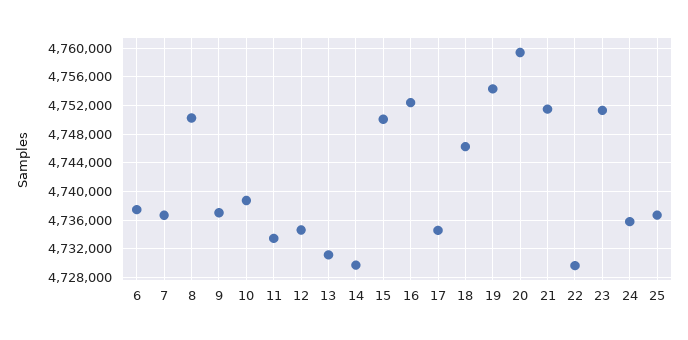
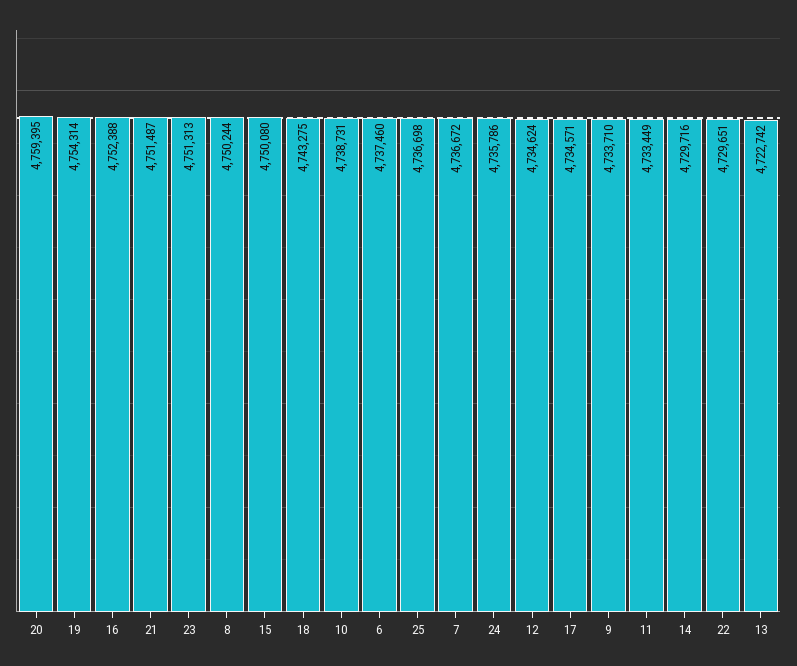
  {
    "6": 4737460,
    "7": 4736672,
    "8": 4750244,
-   "9": 4737000,
+   "9": 4733710,
    "10": 4738731,
    "11": 4733449,
    "12": 4734624,
-   "13": 4731000,
+   "13": 4722742,
    "14": 4729716,
    "15": 4750080,
    "16": 4752388,
    "17": 4734571,
-   "18": 4746000,
+   "18": 4743275,
    "19": 4754314,
    "20": 4759395,
    "21": 4751487,
    "22": 4729651,
    "23": 4751313,
    "24": 4735786,
    "25": 4736698
  }

